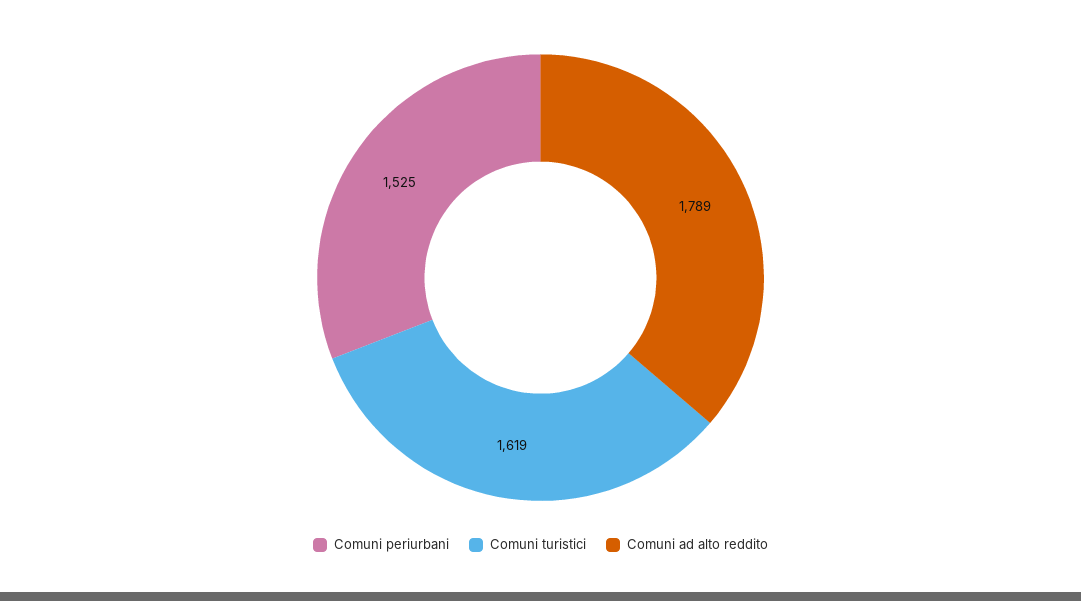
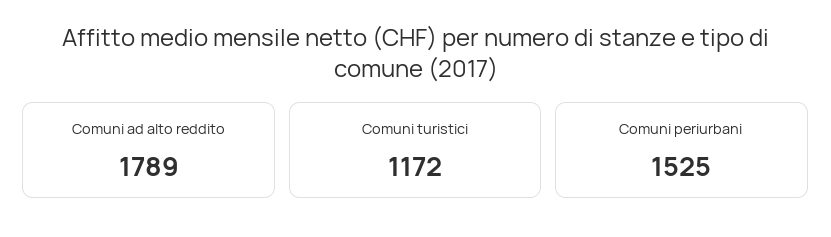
  {
    "Comuni periurbani": 1525,
-   "Comuni turistici": 1619,
+   "Comuni turistici": 1172,
    "Comuni ad alto reddito": 1789
  }

